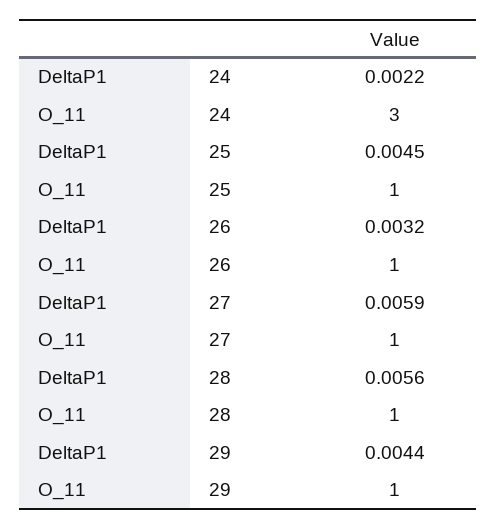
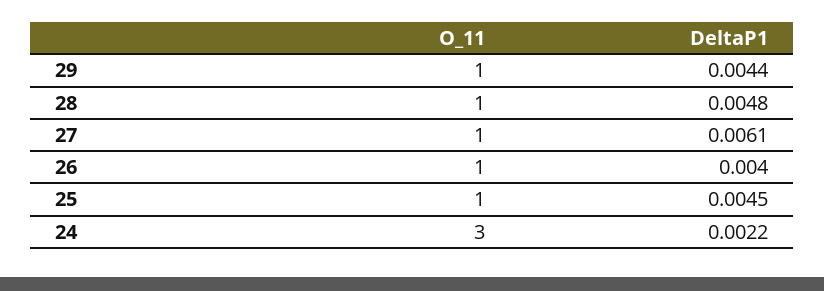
  {
    "DeltaP1": {
      "24": 0.0022,
      "25": 0.0045,
-     "26": 0.0032,
+     "26": 0.004,
-     "27": 0.0059,
+     "27": 0.0061,
-     "28": 0.0056,
+     "28": 0.0048,
      "29": 0.0044
    },
    "O_11": {
      "24": 3,
      "25": 1,
      "26": 1,
      "27": 1,
      "28": 1,
      "29": 1
    }
  }

